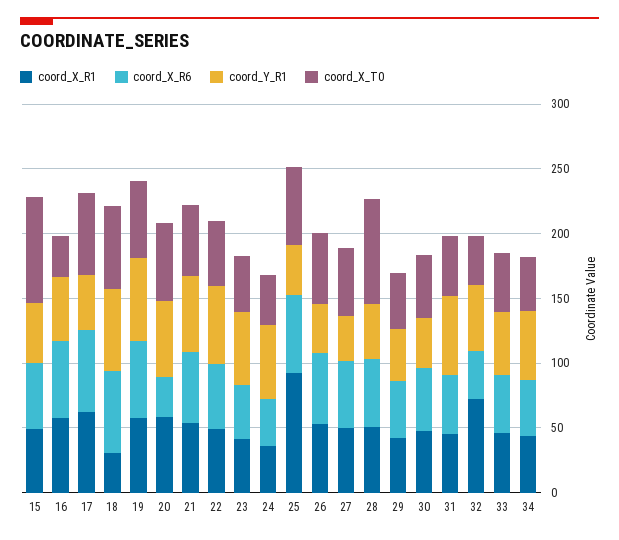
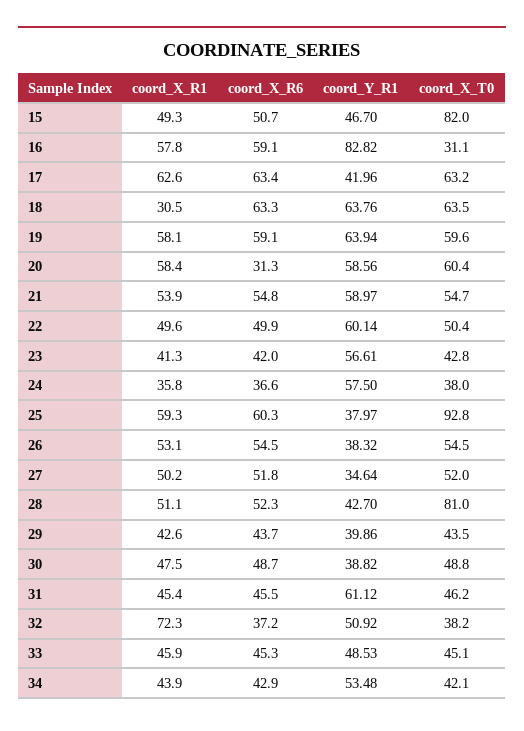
  {
    "coord_X_R1": {
      "15": 49.3,
      "16": 57.8,
      "17": 62.6,
      "18": 30.5,
      "19": 58.1,
      "20": 58.4,
      "21": 53.9,
      "22": 49.6,
      "23": 41.3,
      "24": 35.8,
-     "25": 90,
+     "25": 59.3,
      "26": 53.1,
      "27": 50.2,
      "28": 51.1,
      "29": 42.6,
      "30": 47.5,
      "31": 45.4,
      "32": 72.3,
      "33": 45.9,
      "34": 43.9
    },
    "coord_X_R6": {
      "15": 50.7,
      "16": 59.1,
      "17": 63.4,
      "18": 63.3,
      "19": 59.1,
      "20": 31.3,
      "21": 54.8,
      "22": 49.9,
      "23": 42,
      "24": 36.6,
      "25": 60.3,
      "26": 54.5,
      "27": 51.8,
      "28": 52.3,
      "29": 43.7,
      "30": 48.7,
      "31": 45.5,
      "32": 37.2,
      "33": 45.3,
      "34": 42.9
    },
    "coord_Y_R1": {
      "15": 46.7,
-     "16": 50,
+     "16": 82.82,
      "17": 41.96,
      "18": 63.76,
      "19": 63.94,
      "20": 58.56,
      "21": 58.97,
      "22": 60.14,
      "23": 56.61,
      "24": 57.5,
      "25": 37.97,
      "26": 38.32,
      "27": 34.64,
      "28": 42.7,
      "29": 39.86,
      "30": 38.82,
      "31": 61.12,
      "32": 50.92,
      "33": 48.53,
      "34": 53.48
    },
    "coord_X_T0": {
      "15": 82,
      "16": 31.1,
      "17": 63.2,
      "18": 63.5,
      "19": 59.6,
      "20": 60.4,
      "21": 54.7,
      "22": 50.4,
      "23": 42.8,
      "24": 38,
-     "25": 60,
+     "25": 92.8,
      "26": 54.5,
      "27": 52,
      "28": 81,
      "29": 43.5,
      "30": 48.8,
      "31": 46.2,
      "32": 38.2,
      "33": 45.1,
      "34": 42.1
    }
  }

